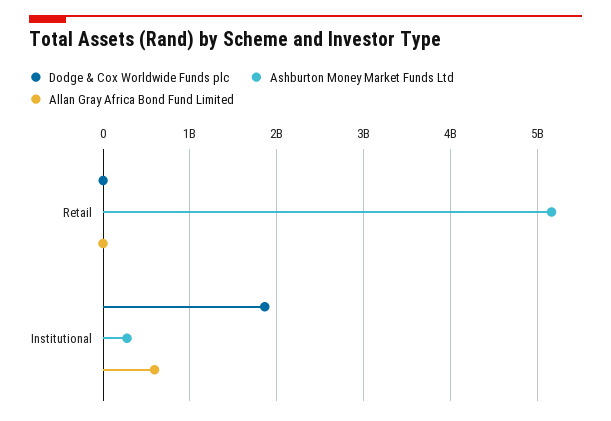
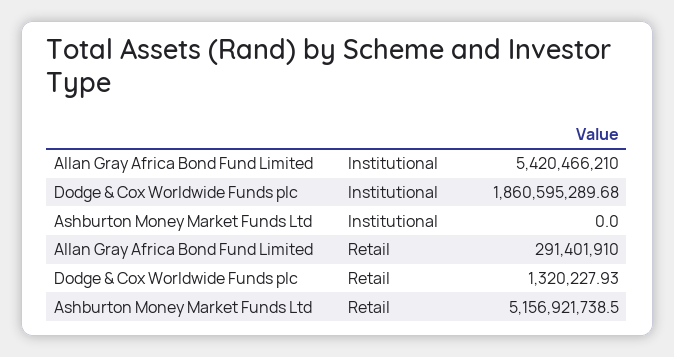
  {
    "Dodge & Cox Worldwide Funds plc": {
      "Retail": 1320227.93,
      "Institutional": 1860595289.68
    },
    "Ashburton Money Market Funds Ltd": {
      "Retail": 5156921738.5,
-     "Institutional": 300000000
+     "Institutional": 0
    },
    "Allan Gray Africa Bond Fund Limited": {
-     "Retail": 0,
+     "Retail": 291401910,
-     "Institutional": 600000000
+     "Institutional": 5420466210
    }
  }

